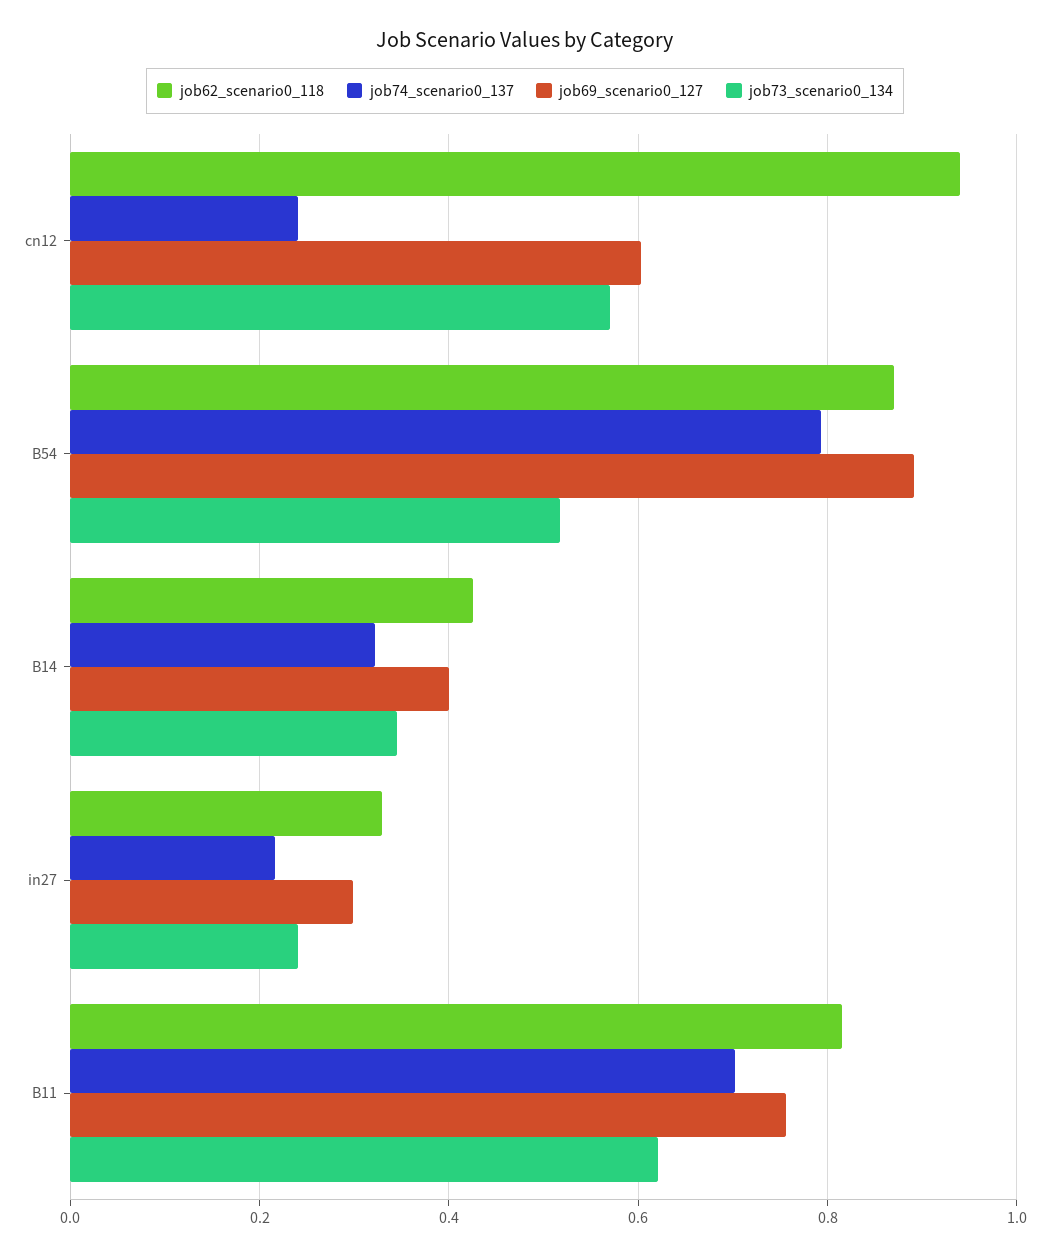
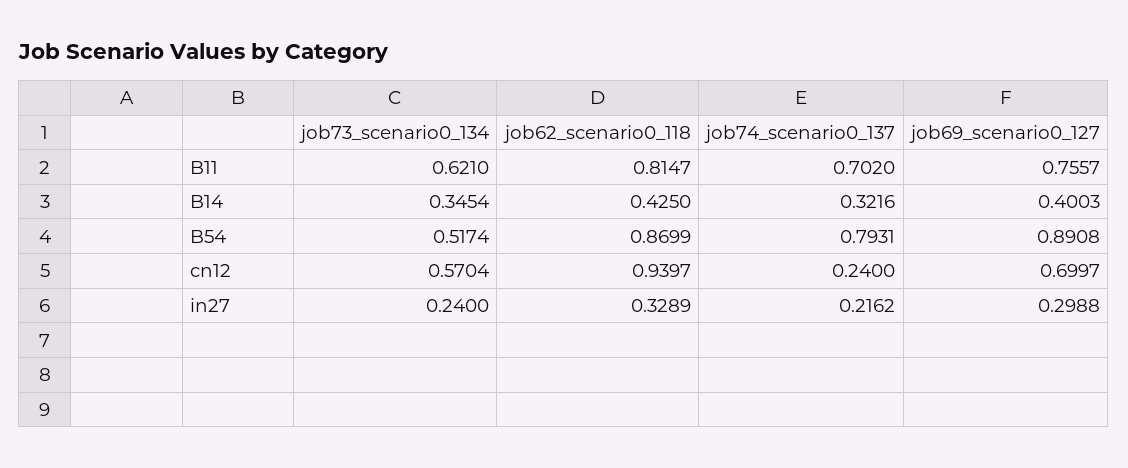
  {
    "job62_scenario0_118": {
      "cn12": 0.9397,
      "B54": 0.8699,
      "B14": 0.425,
      "in27": 0.3289,
      "B11": 0.8147
    },
    "job74_scenario0_137": {
      "cn12": 0.24,
      "B54": 0.7931,
      "B14": 0.3216,
      "in27": 0.2162,
      "B11": 0.702
    },
    "job69_scenario0_127": {
-     "cn12": 0.6,
+     "cn12": 0.6997,
      "B54": 0.8908,
      "B14": 0.4003,
      "in27": 0.2988,
      "B11": 0.7557
    },
    "job73_scenario0_134": {
      "cn12": 0.5704,
      "B54": 0.5174,
      "B14": 0.3454,
      "in27": 0.24,
      "B11": 0.621
    }
  }

